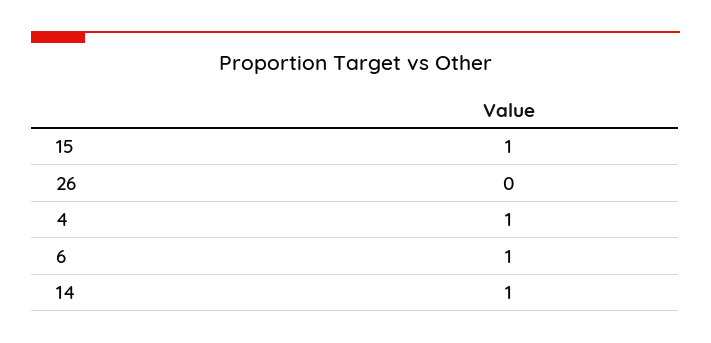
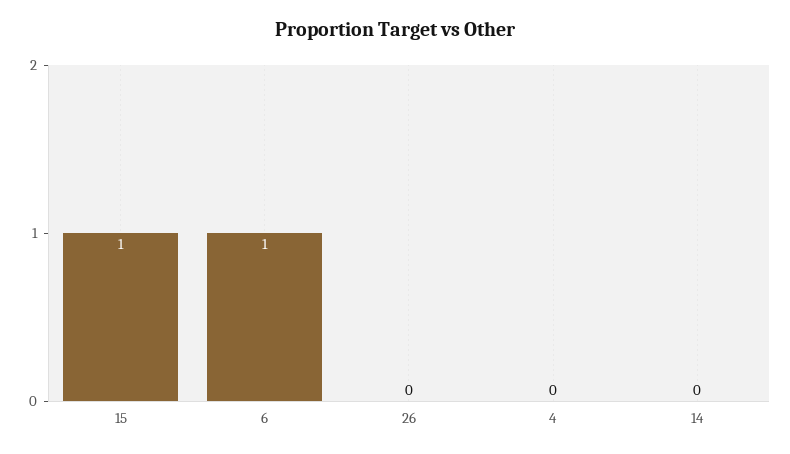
  {
    "15": 1,
    "26": 0,
-   "4": 1,
+   "4": 0,
    "6": 1,
-   "14": 1
+   "14": 0
  }

